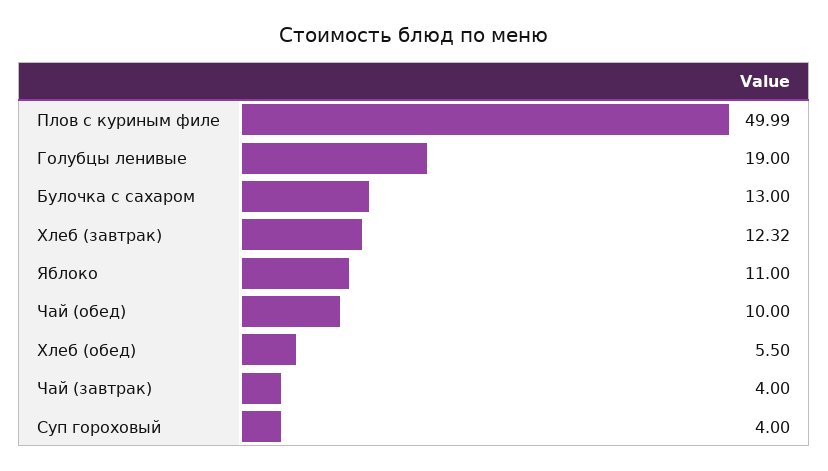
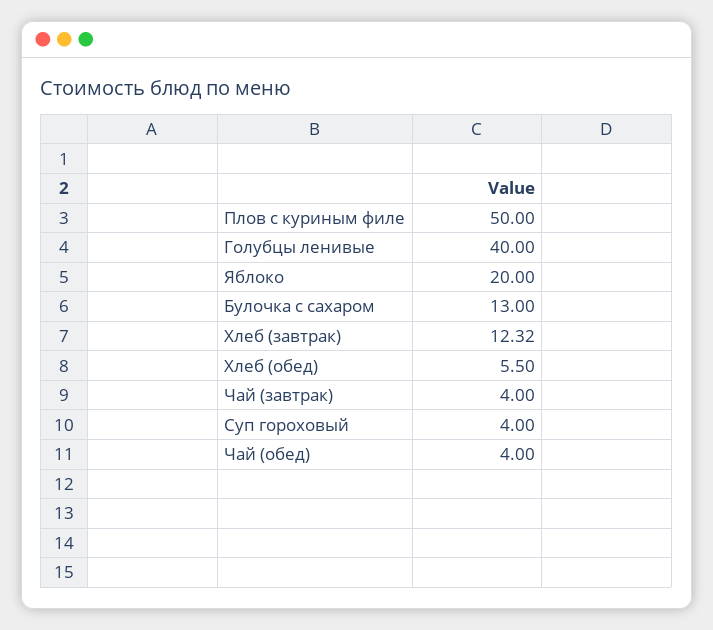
  {
-   "Плов с куриным филе": 49.99,
+   "Плов с куриным филе": 50,
-   "Голубцы ленивые": 19,
+   "Голубцы ленивые": 40,
    "Булочка с сахаром": 13,
    "Хлеб (завтрак)": 12.32,
-   "Яблоко": 11,
+   "Яблоко": 20,
-   "Чай (обед)": 10,
+   "Чай (обед)": 4,
    "Хлеб (обед)": 5.5,
    "Чай (завтрак)": 4,
    "Суп гороховый": 4
  }

